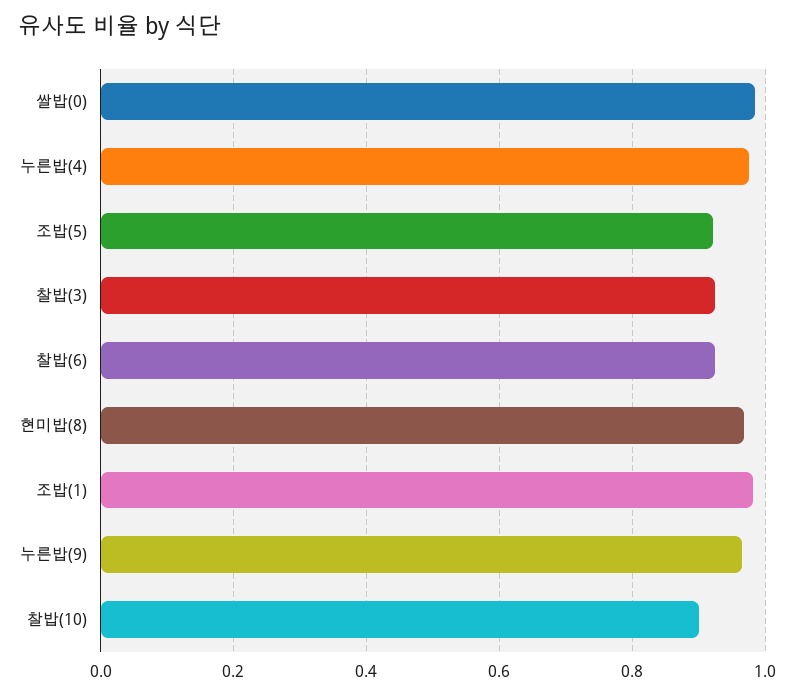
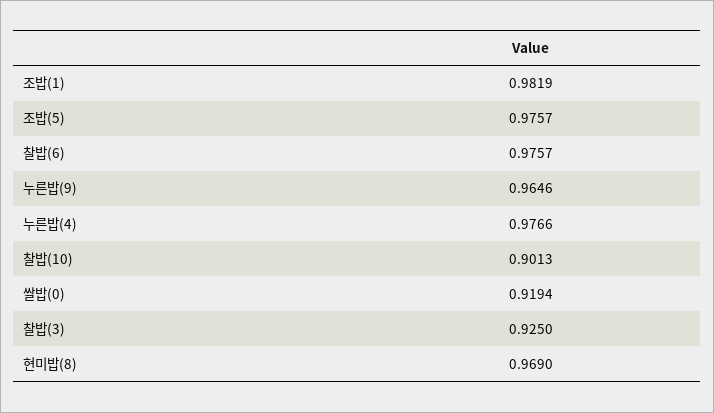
  {
-   "쌀밥(0)": 0.98,
+   "쌀밥(0)": 0.9194,
    "누른밥(4)": 0.9766,
-   "조밥(5)": 0.92,
+   "조밥(5)": 0.9757,
    "찰밥(3)": 0.925,
-   "찰밥(6)": 0.92,
+   "찰밥(6)": 0.9757,
    "현미밥(8)": 0.969,
    "조밥(1)": 0.9819,
    "누른밥(9)": 0.9646,
    "찰밥(10)": 0.9013
  }

